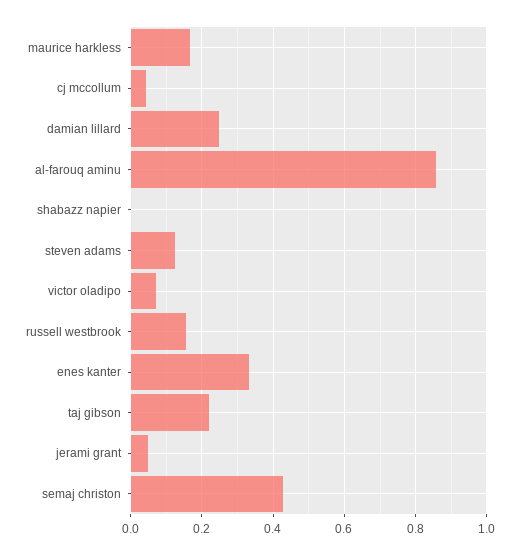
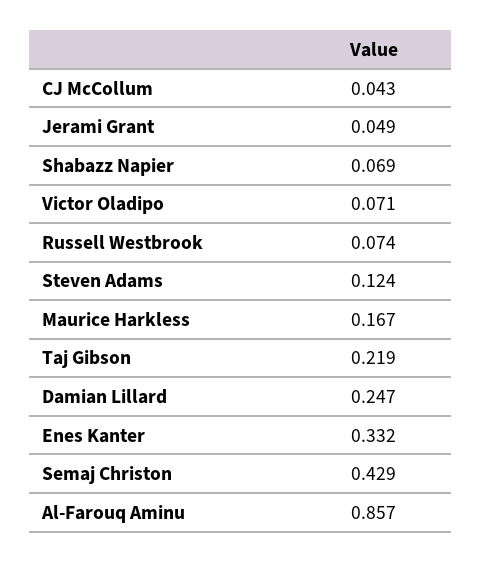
  {
    "maurice harkless": 0.167,
    "cj mccollum": 0.043,
    "damian lillard": 0.247,
    "al-farouq aminu": 0.857,
-   "shabazz napier": 0,
+   "shabazz napier": 0.069,
    "steven adams": 0.124,
    "victor oladipo": 0.071,
-   "russell westbrook": 0.16,
+   "russell westbrook": 0.074,
    "enes kanter": 0.332,
    "taj gibson": 0.219,
    "jerami grant": 0.049,
    "semaj christon": 0.429
  }

